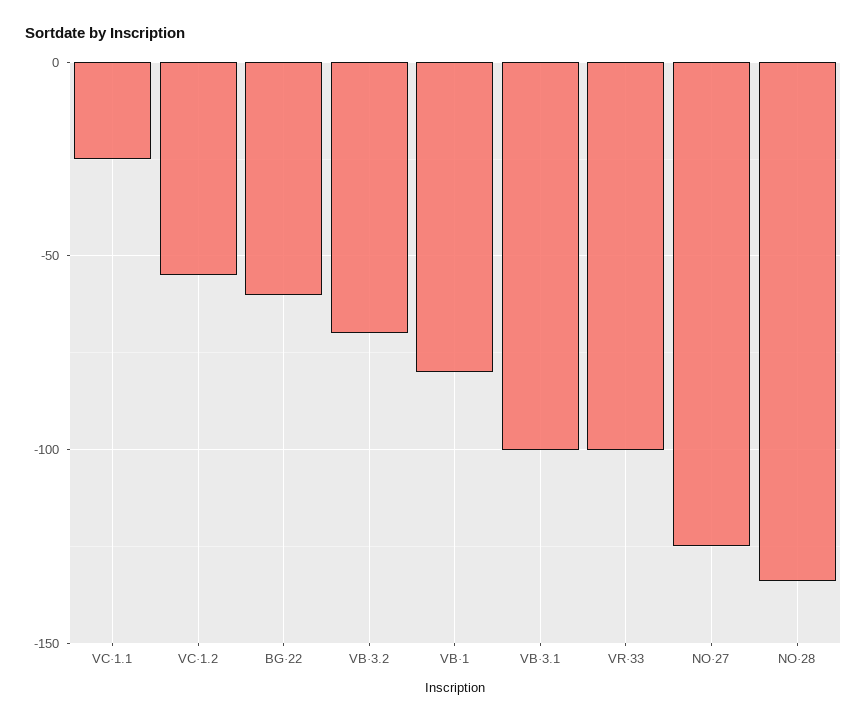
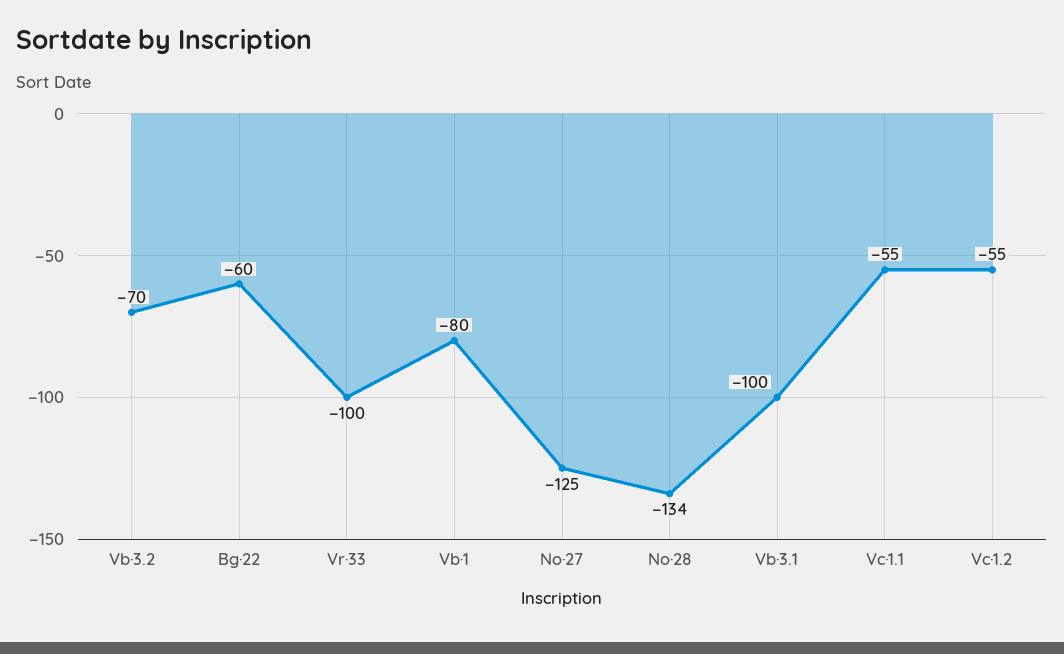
  {
-   "VC·1.1": -25,
+   "VC·1.1": -55,
    "VC·1.2": -55,
    "BG·22": -60,
    "VB·3.2": -70,
    "VB·1": -80,
    "VB·3.1": -100,
    "VR·33": -100,
    "NO·27": -125,
    "NO·28": -134
  }

